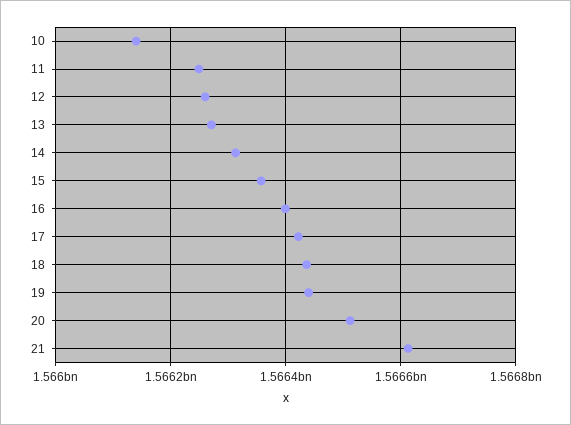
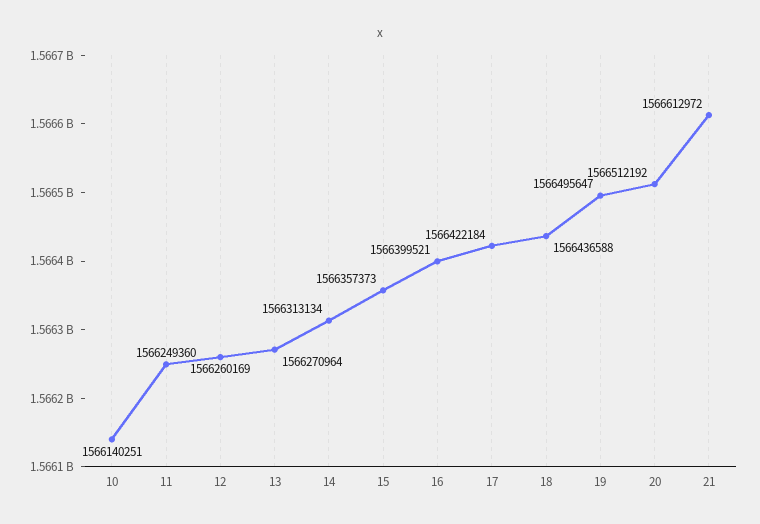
  {
    "10": 1566140251,
    "11": 1566249360,
    "12": 1566260169,
    "13": 1566270964,
    "14": 1566313134,
    "15": 1566357373,
    "16": 1566399521,
    "17": 1566422184,
    "18": 1566436588,
-   "19": 1566440000,
+   "19": 1566495647,
    "20": 1566512192,
    "21": 1566612972
  }

